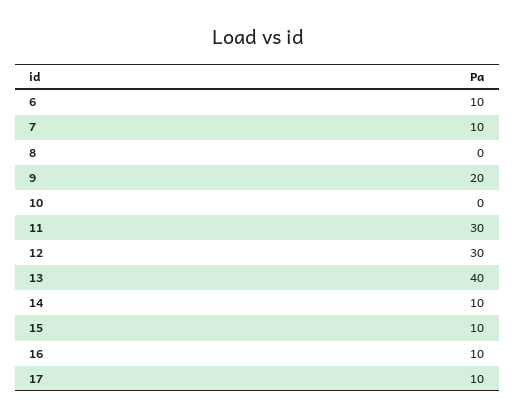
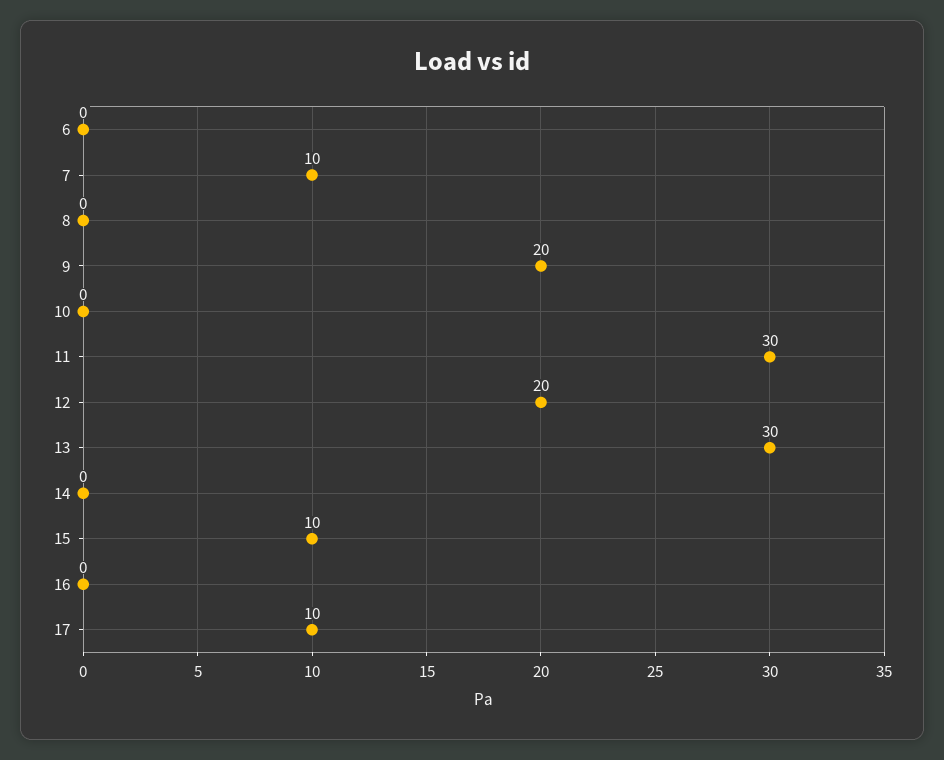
  {
-   "6": 10,
+   "6": 0,
    "7": 10,
    "8": 0,
    "9": 20,
    "10": 0,
    "11": 30,
-   "12": 30,
+   "12": 20,
-   "13": 40,
+   "13": 30,
-   "14": 10,
+   "14": 0,
    "15": 10,
-   "16": 10,
+   "16": 0,
    "17": 10
  }

